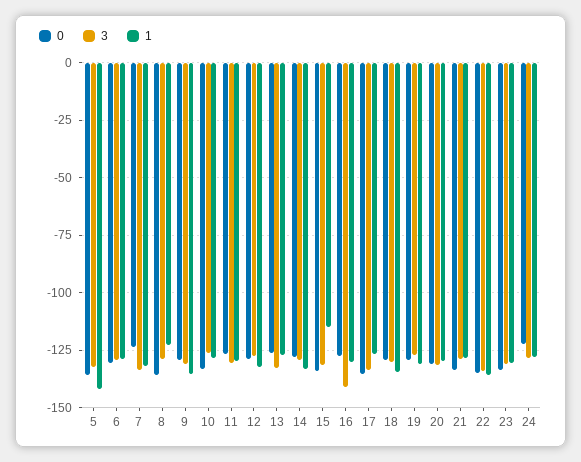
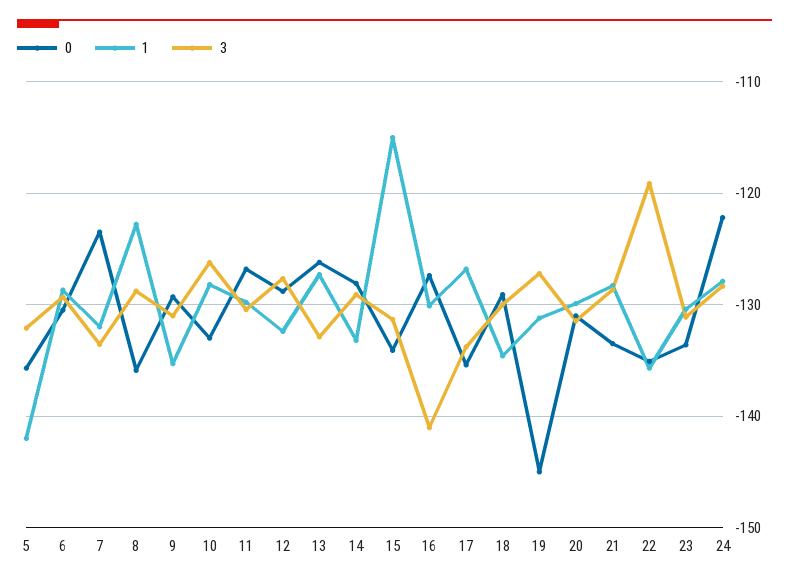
  {
    "0": {
      "5": -136,
      "6": -131,
      "7": -124,
      "8": -136,
      "9": -129,
      "10": -133,
      "11": -127,
      "12": -129,
      "13": -126,
      "14": -128,
      "15": -134,
      "16": -127,
      "17": -135,
      "18": -129,
-     "19": -130,
+     "19": -145,
      "20": -131,
      "21": -134,
      "22": -135,
      "23": -134,
      "24": -122
    },
    "3": {
      "5": -132,
      "6": -129,
      "7": -134,
      "8": -129,
      "9": -131,
      "10": -126,
      "11": -130,
      "12": -128,
      "13": -133,
      "14": -129,
      "15": -131,
      "16": -141,
      "17": -134,
      "18": -130,
      "19": -127,
      "20": -131,
      "21": -129,
-     "22": -135,
+     "22": -119,
      "23": -131,
      "24": -128
    },
    "1": {
      "5": -142,
      "6": -129,
      "7": -132,
      "8": -123,
      "9": -135,
      "10": -128,
      "11": -130,
      "12": -132,
      "13": -127,
      "14": -133,
      "15": -115,
      "16": -130,
      "17": -127,
      "18": -135,
      "19": -131,
      "20": -130,
      "21": -128,
      "22": -136,
      "23": -130,
      "24": -128
    }
  }

